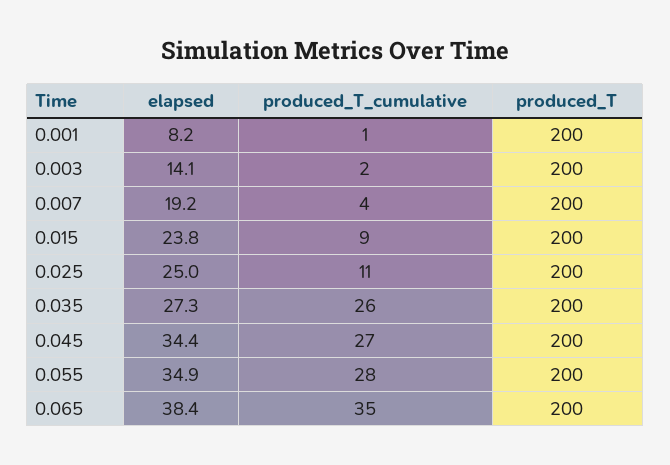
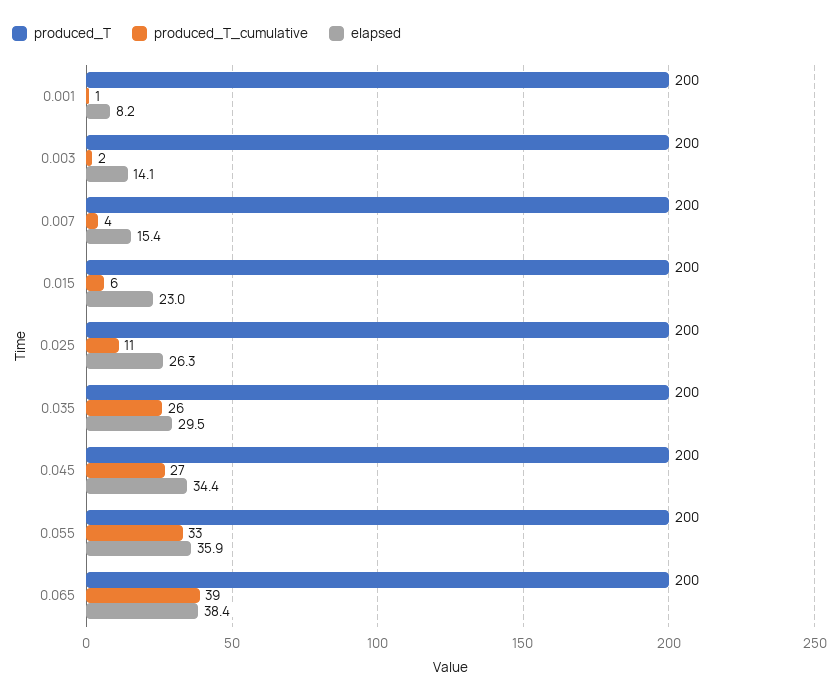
  {
    "elapsed": {
      "0.001": 8.2,
      "0.003": 14.1,
-     "0.007": 19.2,
+     "0.007": 15.4,
-     "0.015": 23.8,
+     "0.015": 23,
-     "0.025": 25,
+     "0.025": 26.3,
-     "0.035": 27.3,
+     "0.035": 29.5,
      "0.045": 34.4,
-     "0.055": 34.9,
+     "0.055": 35.9,
      "0.065": 38.4
    },
    "produced_T_cumulative": {
      "0.001": 1,
      "0.003": 2,
      "0.007": 4,
-     "0.015": 9,
+     "0.015": 6,
      "0.025": 11,
      "0.035": 26,
      "0.045": 27,
-     "0.055": 28,
+     "0.055": 33,
-     "0.065": 35
+     "0.065": 39
    },
    "produced_T": {
      "0.001": 200,
      "0.003": 200,
      "0.007": 200,
      "0.015": 200,
      "0.025": 200,
      "0.035": 200,
      "0.045": 200,
      "0.055": 200,
      "0.065": 200
    }
  }

